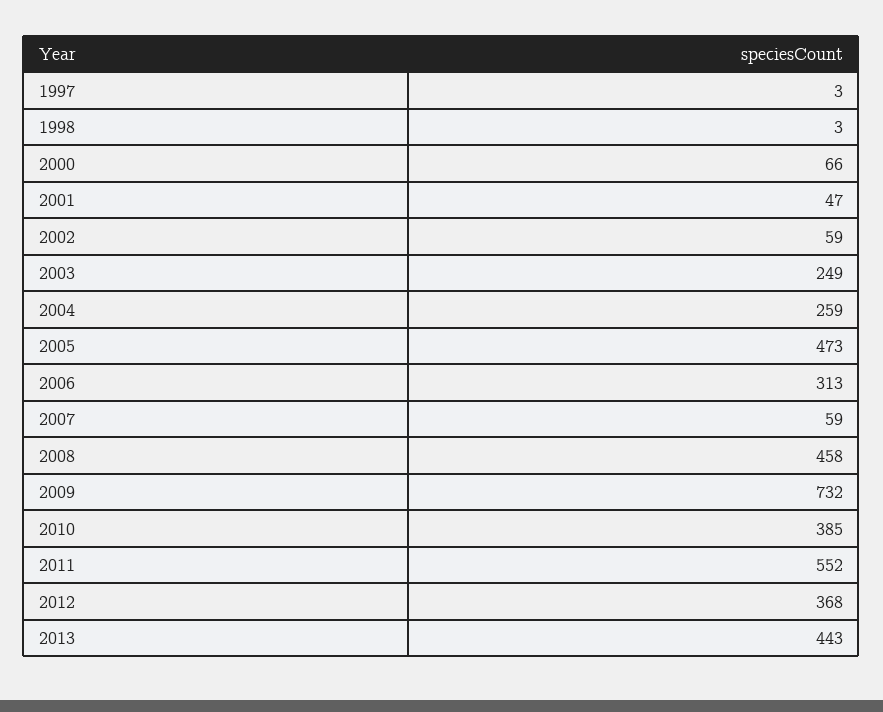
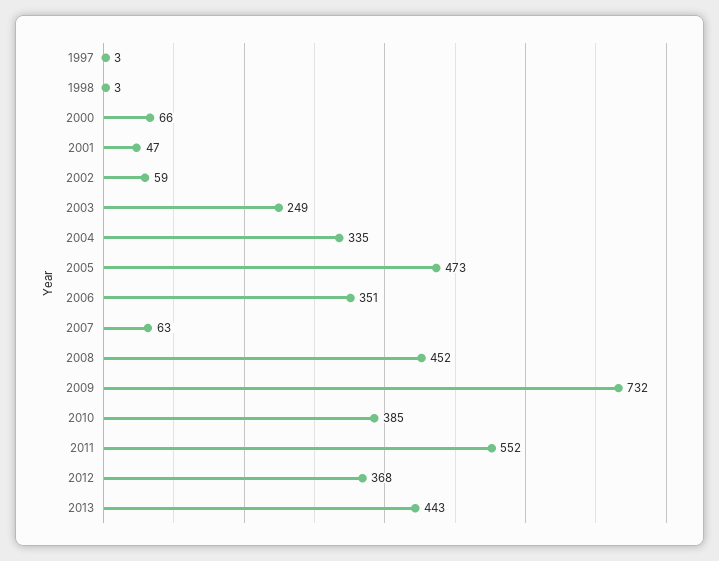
  {
    "1997": 3,
    "1998": 3,
    "2000": 66,
    "2001": 47,
    "2002": 59,
    "2003": 249,
-   "2004": 259,
+   "2004": 335,
    "2005": 473,
-   "2006": 313,
+   "2006": 351,
-   "2007": 59,
+   "2007": 63,
-   "2008": 458,
+   "2008": 452,
    "2009": 732,
    "2010": 385,
    "2011": 552,
    "2012": 368,
    "2013": 443
  }

